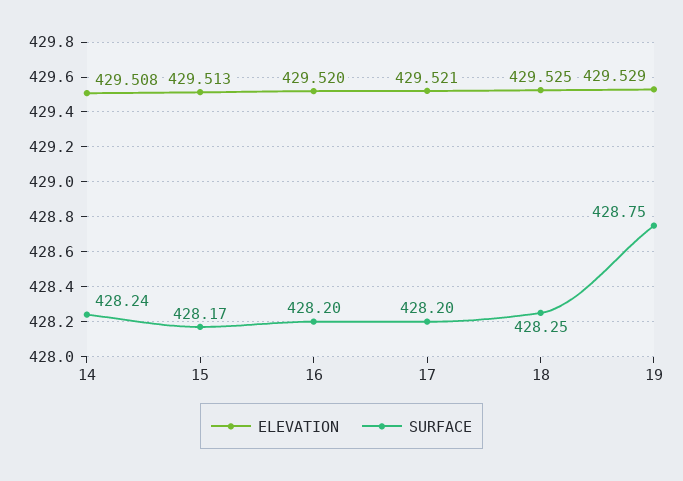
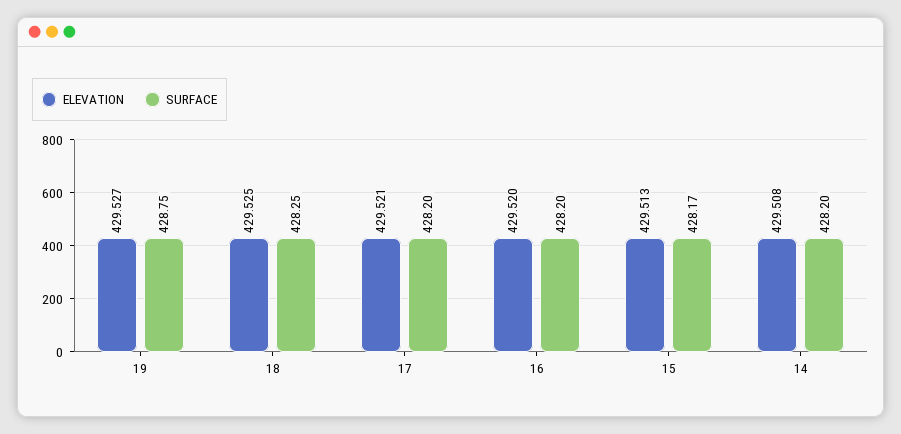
  {
    "ELEVATION": {
      "14": 429.508,
      "15": 429.513,
      "16": 429.52,
      "17": 429.521,
      "18": 429.525,
-     "19": 429.529
+     "19": 429.527
    },
    "SURFACE": {
-     "14": 428.24,
+     "14": 428.2,
      "15": 428.17,
      "16": 428.2,
      "17": 428.2,
      "18": 428.25,
      "19": 428.75
    }
  }

